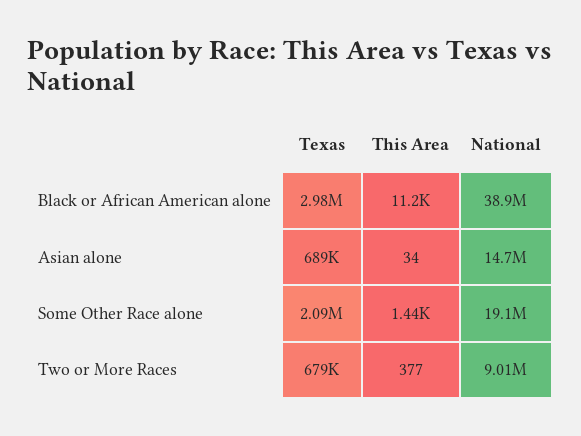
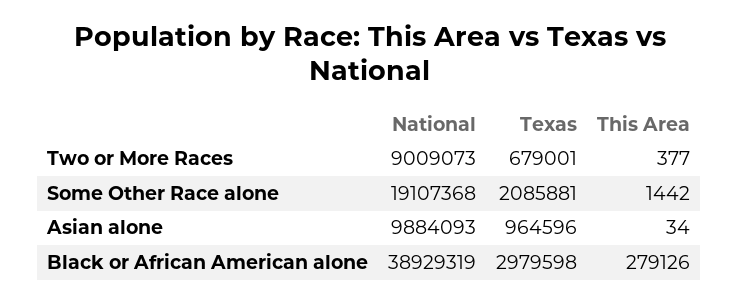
  {
    "Texas": {
      "Black or African American alone": 2979598,
-     "Asian alone": 689000,
+     "Asian alone": 964596,
      "Some Other Race alone": 2085881,
      "Two or More Races": 679001
    },
    "This Area": {
-     "Black or African American alone": 11200,
+     "Black or African American alone": 279126,
      "Asian alone": 34,
      "Some Other Race alone": 1442,
      "Two or More Races": 377
    },
    "National": {
      "Black or African American alone": 38929319,
-     "Asian alone": 14700000,
+     "Asian alone": 9884093,
      "Some Other Race alone": 19107368,
      "Two or More Races": 9009073
    }
  }

